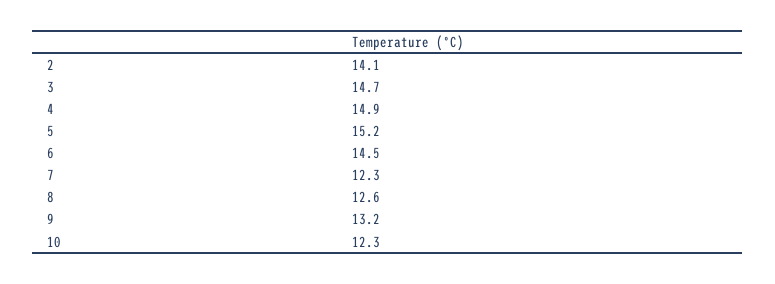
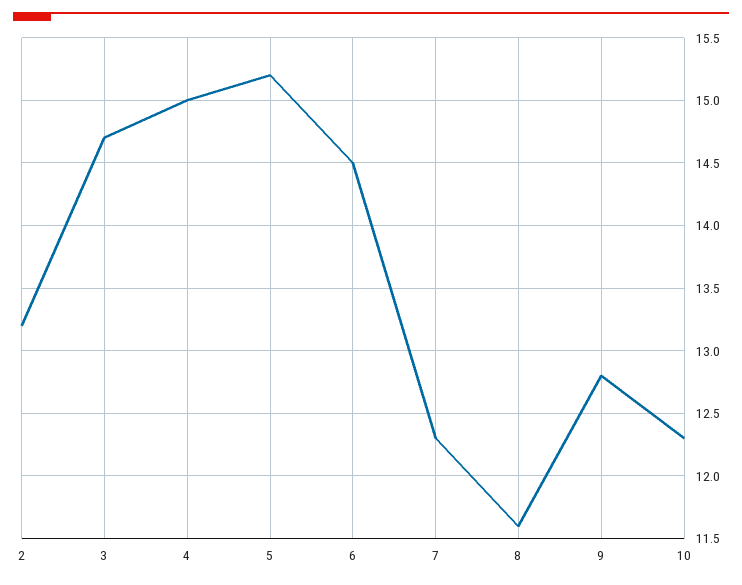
  {
-   "2": 14.1,
+   "2": 13.2,
    "3": 14.7,
-   "4": 14.9,
+   "4": 15,
    "5": 15.2,
    "6": 14.5,
    "7": 12.3,
-   "8": 12.6,
+   "8": 11.6,
-   "9": 13.2,
+   "9": 12.8,
    "10": 12.3
  }

